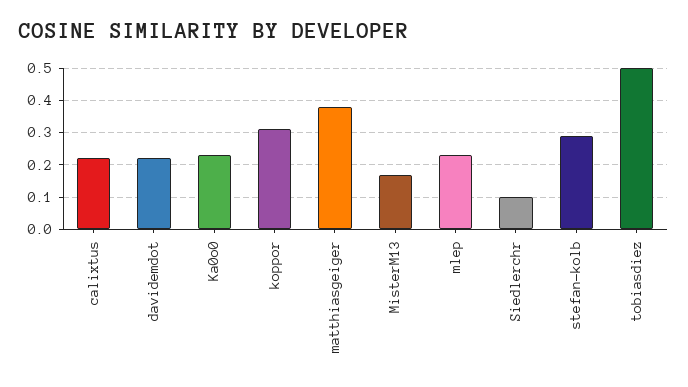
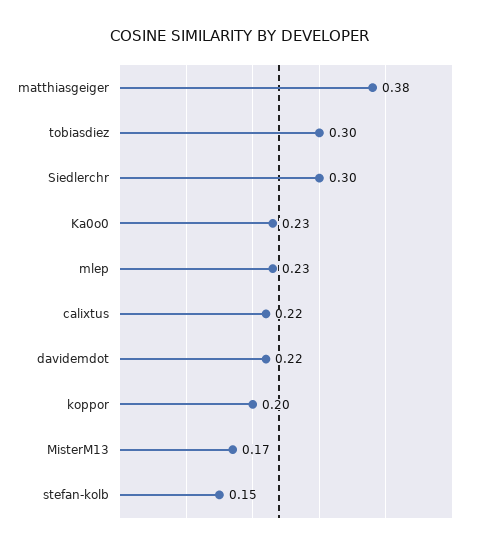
  {
    "calixtus": 0.22,
    "davidemdot": 0.22,
    "Ka0o0": 0.23,
-   "koppor": 0.3,
+   "koppor": 0.2,
    "matthiasgeiger": 0.38,
    "MisterM13": 0.17,
    "mlep": 0.23,
-   "Siedlerchr": 0.1,
+   "Siedlerchr": 0.3,
-   "stefan-kolb": 0.3,
+   "stefan-kolb": 0.15,
-   "tobiasdiez": 0.5
+   "tobiasdiez": 0.3
  }

